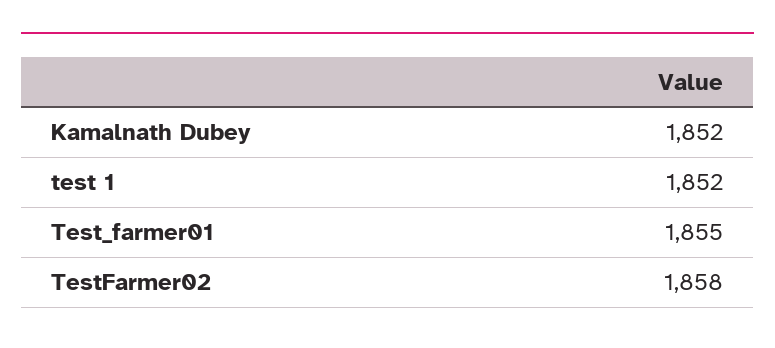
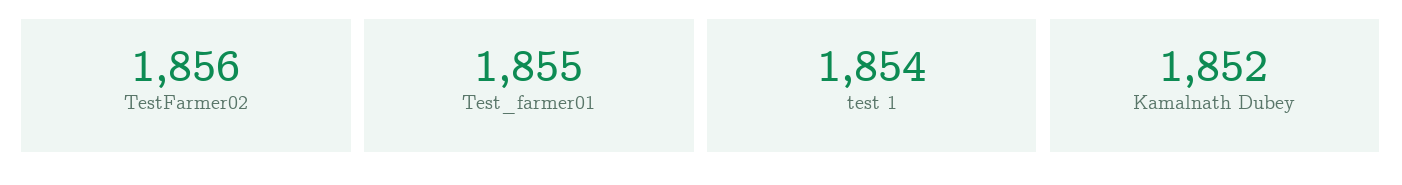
  {
    "Kamalnath Dubey": 1852,
-   "test 1": 1852,
+   "test 1": 1854,
    "Test_farmer01": 1855,
-   "TestFarmer02": 1858
+   "TestFarmer02": 1856
  }

